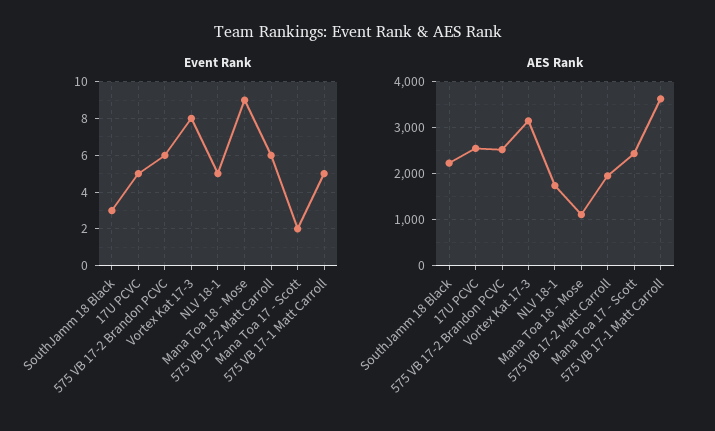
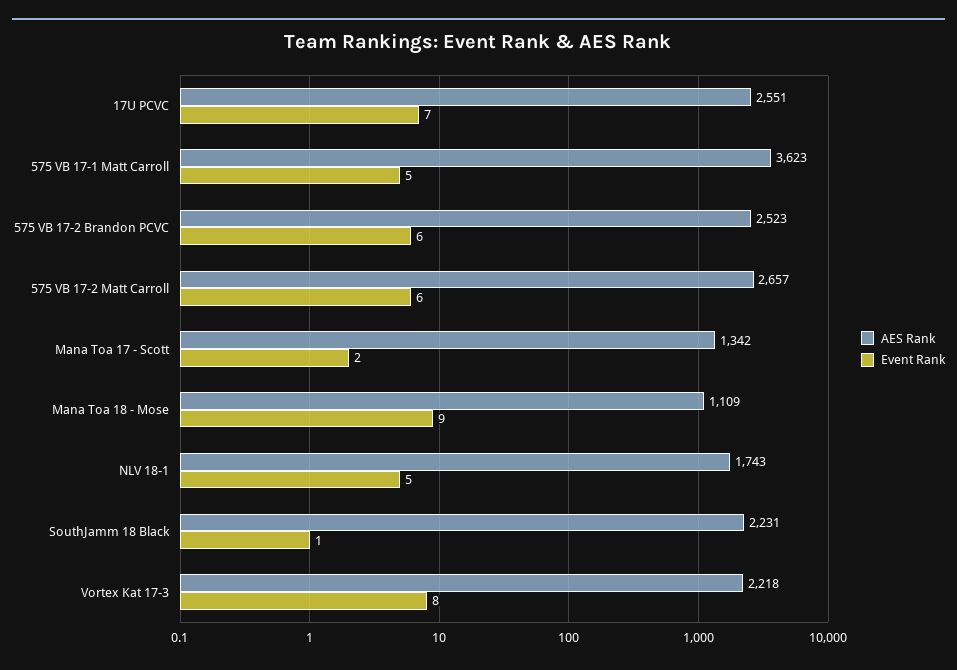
  {
    "Event Rank": {
-     "SouthJamm 18 Black": 3,
+     "SouthJamm 18 Black": 1,
-     "17U PCVC": 5,
+     "17U PCVC": 7,
      "575 VB 17-2 Brandon PCVC": 6,
      "Vortex Kat 17-3": 8,
      "NLV 18-1": 5,
      "Mana Toa 18 - Mose": 9,
      "575 VB 17-2 Matt Carroll": 6,
      "Mana Toa 17 - Scott": 2,
      "575 VB 17-1 Matt Carroll": 5
    },
    "AES Rank": {
      "SouthJamm 18 Black": 2231,
      "17U PCVC": 2551,
      "575 VB 17-2 Brandon PCVC": 2523,
-     "Vortex Kat 17-3": 3200,
+     "Vortex Kat 17-3": 2218,
      "NLV 18-1": 1743,
      "Mana Toa 18 - Mose": 1109,
-     "575 VB 17-2 Matt Carroll": 2000,
+     "575 VB 17-2 Matt Carroll": 2657,
-     "Mana Toa 17 - Scott": 2400,
+     "Mana Toa 17 - Scott": 1342,
      "575 VB 17-1 Matt Carroll": 3623
    }
  }

